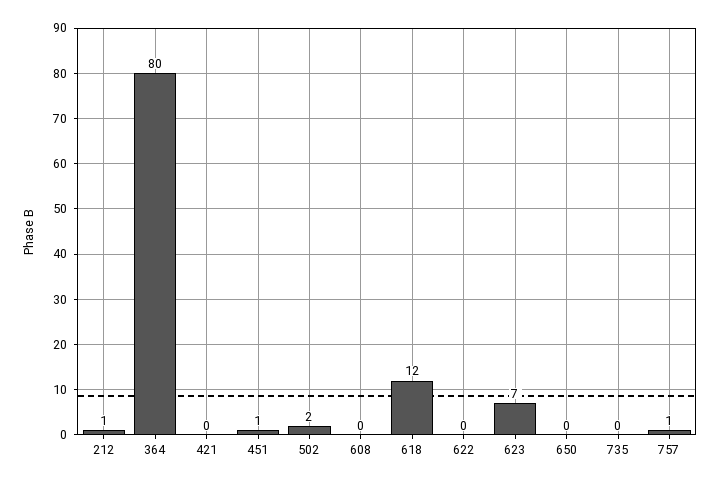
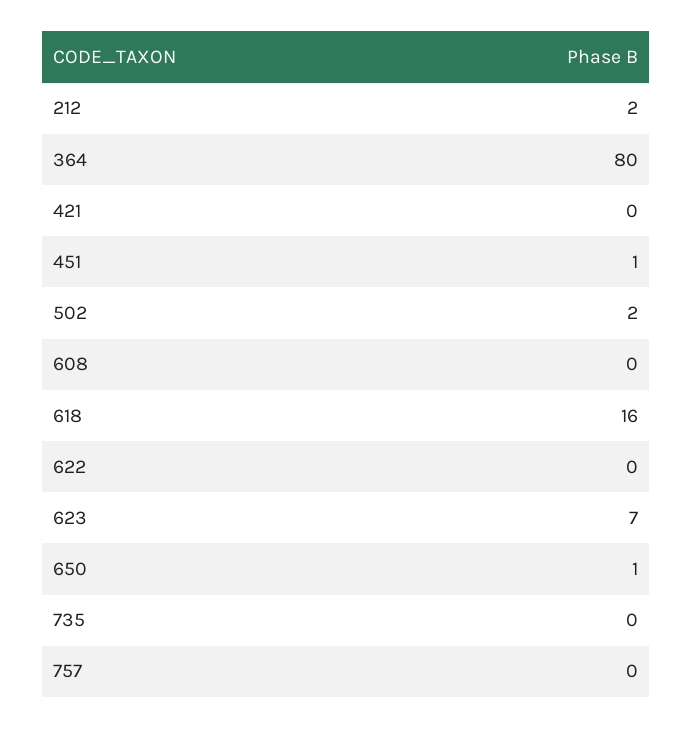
  {
-   "212": 1,
+   "212": 2,
    "364": 80,
    "421": 0,
    "451": 1,
    "502": 2,
    "608": 0,
-   "618": 12,
+   "618": 16,
    "622": 0,
    "623": 7,
-   "650": 0,
+   "650": 1,
    "735": 0,
-   "757": 1
+   "757": 0
  }

